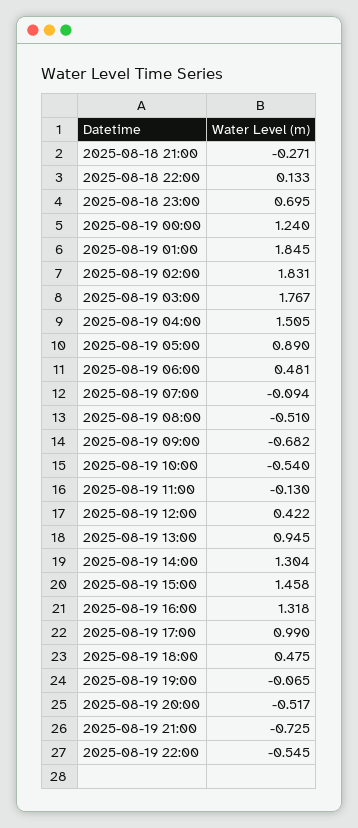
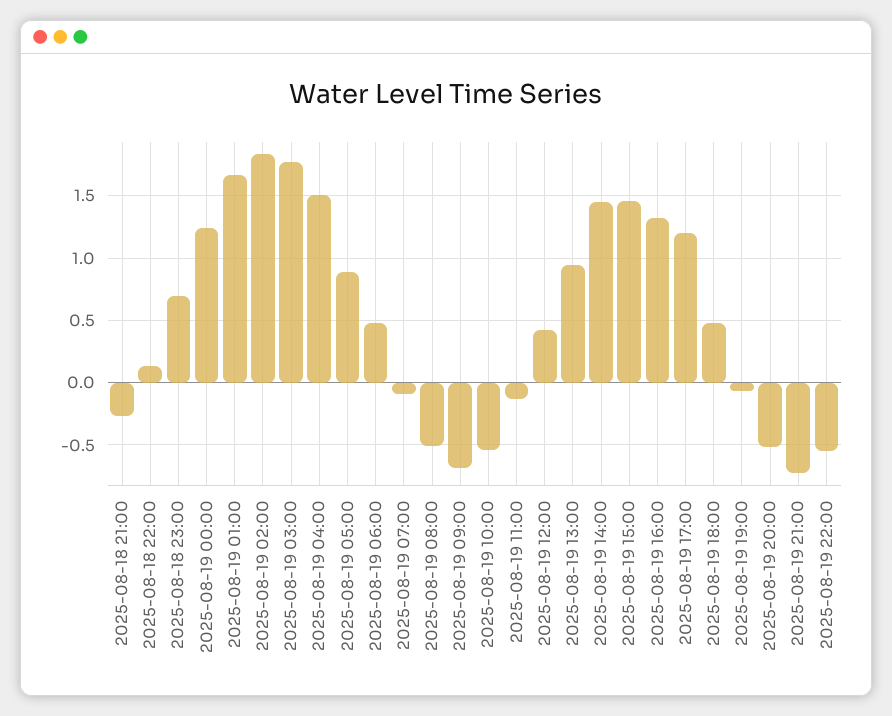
  {
    "2025-08-18 21:00": -0.271,
    "2025-08-18 22:00": 0.133,
    "2025-08-18 23:00": 0.695,
    "2025-08-19 00:00": 1.24,
-   "2025-08-19 01:00": 1.845,
+   "2025-08-19 01:00": 1.65,
    "2025-08-19 02:00": 1.831,
    "2025-08-19 03:00": 1.767,
    "2025-08-19 04:00": 1.505,
    "2025-08-19 05:00": 0.89,
    "2025-08-19 06:00": 0.481,
    "2025-08-19 07:00": -0.094,
    "2025-08-19 08:00": -0.51,
    "2025-08-19 09:00": -0.682,
    "2025-08-19 10:00": -0.54,
    "2025-08-19 11:00": -0.13,
    "2025-08-19 12:00": 0.422,
    "2025-08-19 13:00": 0.945,
-   "2025-08-19 14:00": 1.304,
+   "2025-08-19 14:00": 1.45,
    "2025-08-19 15:00": 1.458,
    "2025-08-19 16:00": 1.318,
-   "2025-08-19 17:00": 0.99,
+   "2025-08-19 17:00": 1.2,
    "2025-08-19 18:00": 0.475,
    "2025-08-19 19:00": -0.065,
    "2025-08-19 20:00": -0.517,
    "2025-08-19 21:00": -0.725,
    "2025-08-19 22:00": -0.545
  }

